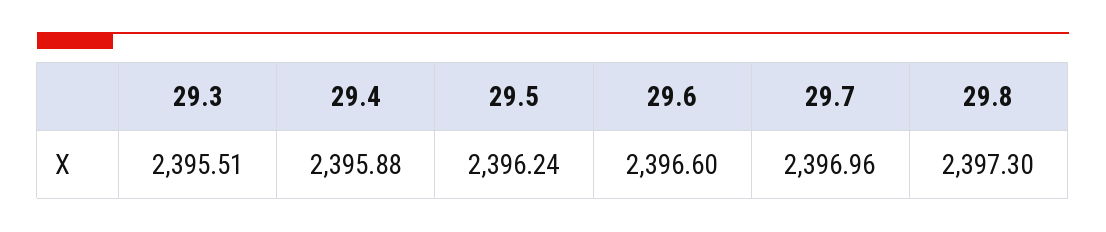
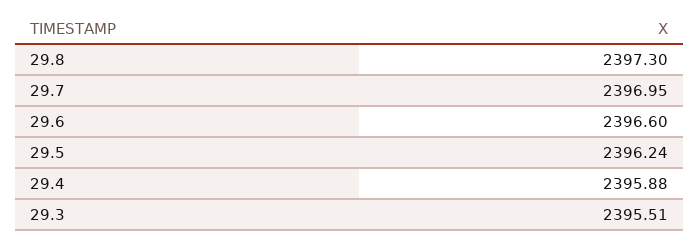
  {
    "29.3": 2395.51,
    "29.4": 2395.88,
    "29.5": 2396.24,
    "29.6": 2396.6,
-   "29.7": 2396.96,
+   "29.7": 2396.95,
    "29.8": 2397.3
  }

